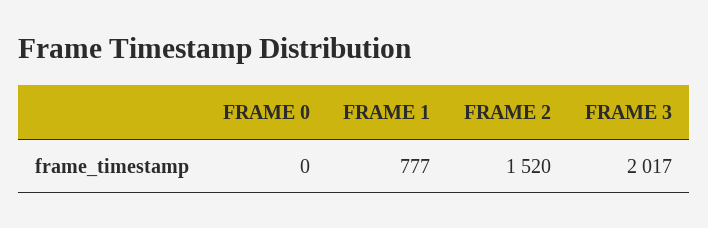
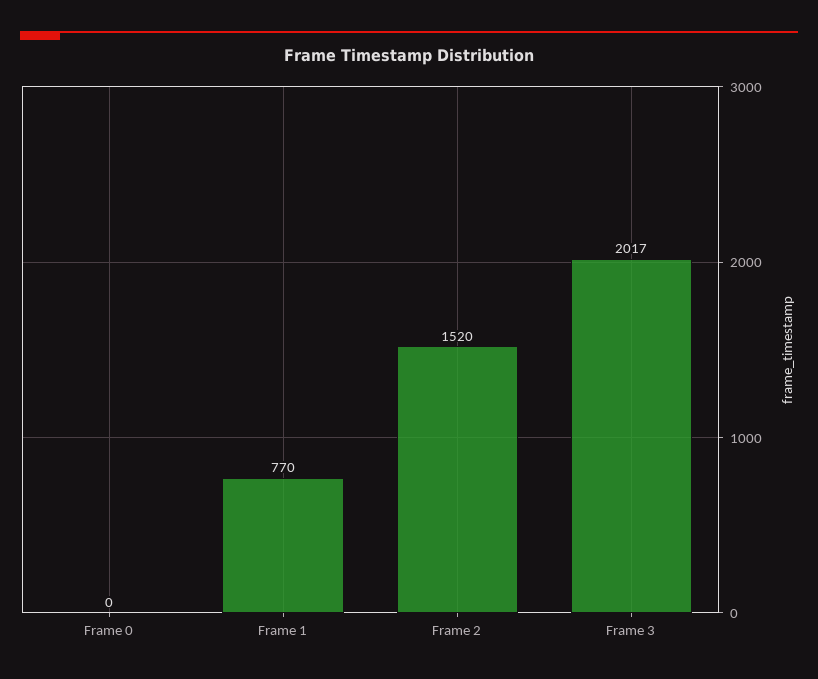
  {
    "FRAME 0": 0,
-   "FRAME 1": 777,
+   "FRAME 1": 770,
    "FRAME 2": 1520,
    "FRAME 3": 2017
  }

